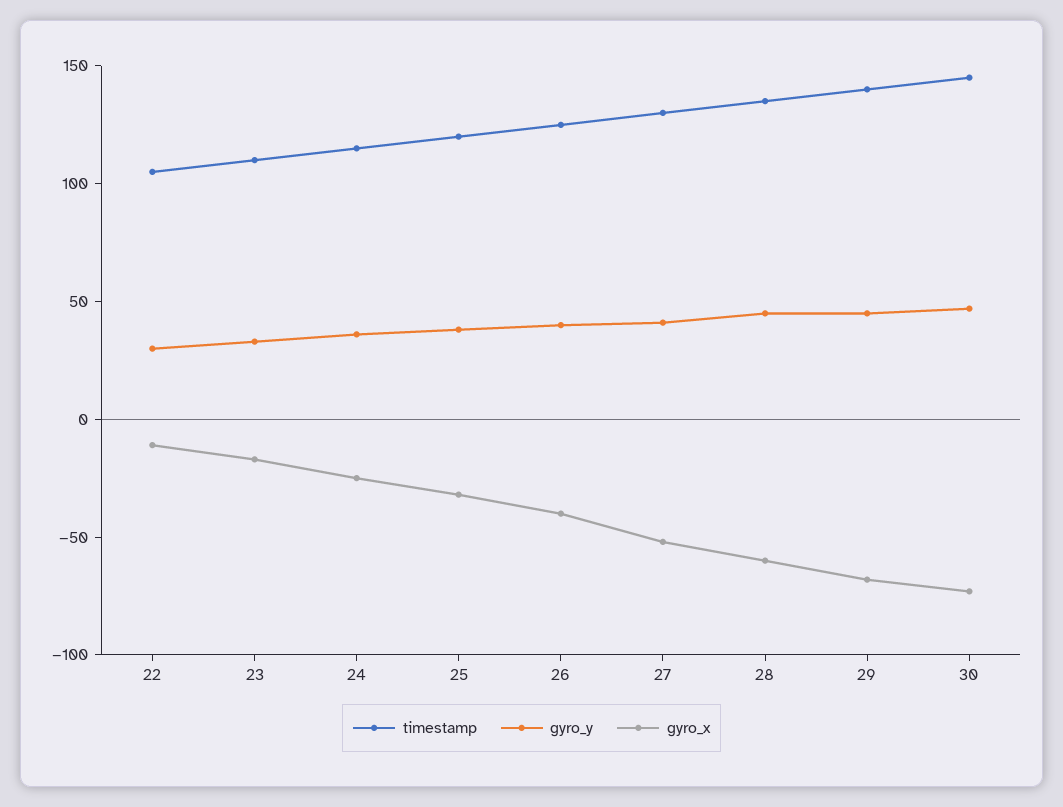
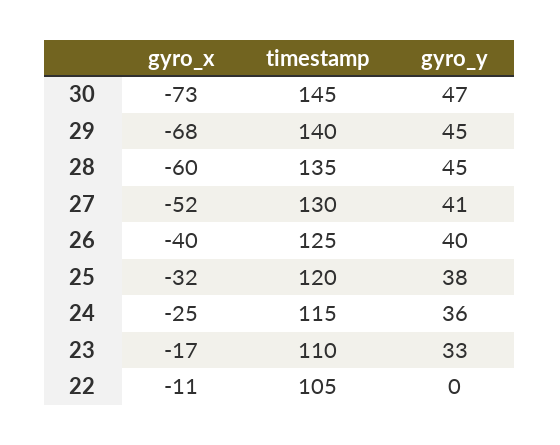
  {
    "timestamp": {
      "22": 105,
      "23": 110,
      "24": 115,
      "25": 120,
      "26": 125,
      "27": 130,
      "28": 135,
      "29": 140,
      "30": 145
    },
    "gyro_y": {
-     "22": 30,
+     "22": 0,
      "23": 33,
      "24": 36,
      "25": 38,
      "26": 40,
      "27": 41,
      "28": 45,
      "29": 45,
      "30": 47
    },
    "gyro_x": {
      "22": -11,
      "23": -17,
      "24": -25,
      "25": -32,
      "26": -40,
      "27": -52,
      "28": -60,
      "29": -68,
      "30": -73
    }
  }

